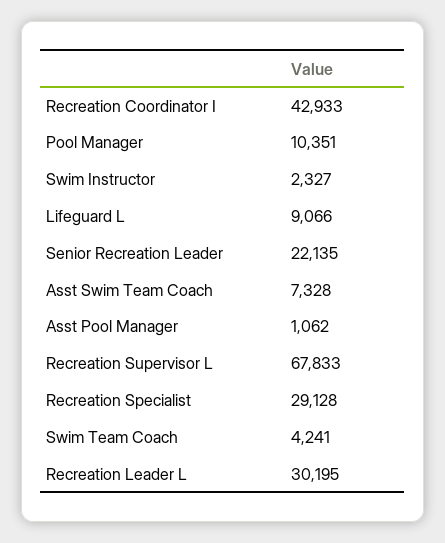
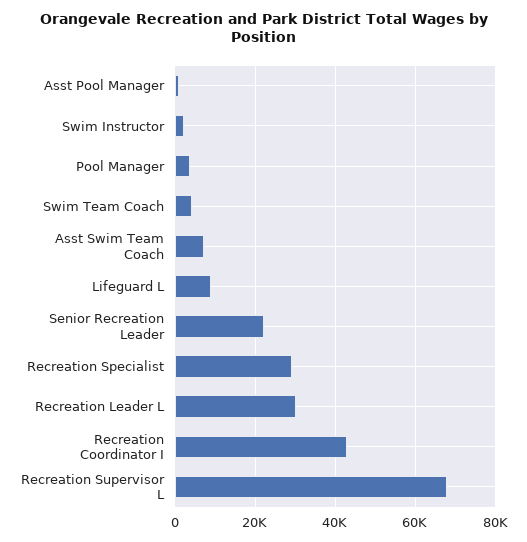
  {
    "Recreation Coordinator I": 42933,
-   "Pool Manager": 10351,
+   "Pool Manager": 4000,
    "Swim Instructor": 2327,
    "Lifeguard L": 9066,
    "Senior Recreation Leader": 22135,
    "Asst Swim Team Coach": 7328,
    "Asst Pool Manager": 1062,
    "Recreation Supervisor L": 67833,
    "Recreation Specialist": 29128,
    "Swim Team Coach": 4241,
    "Recreation Leader L": 30195
  }

